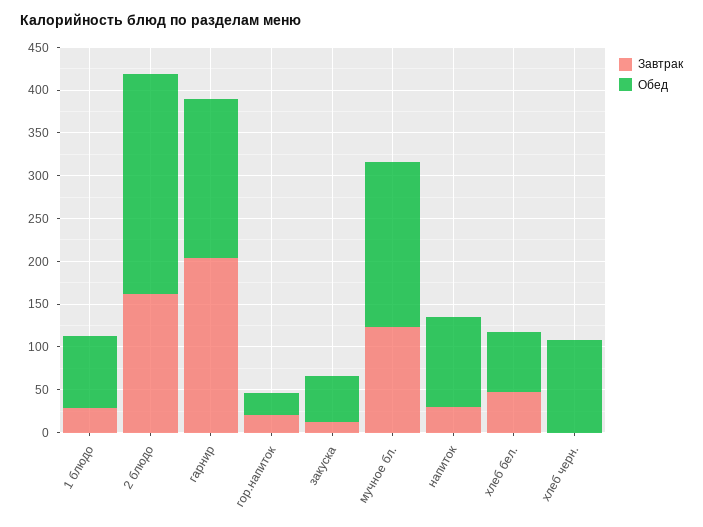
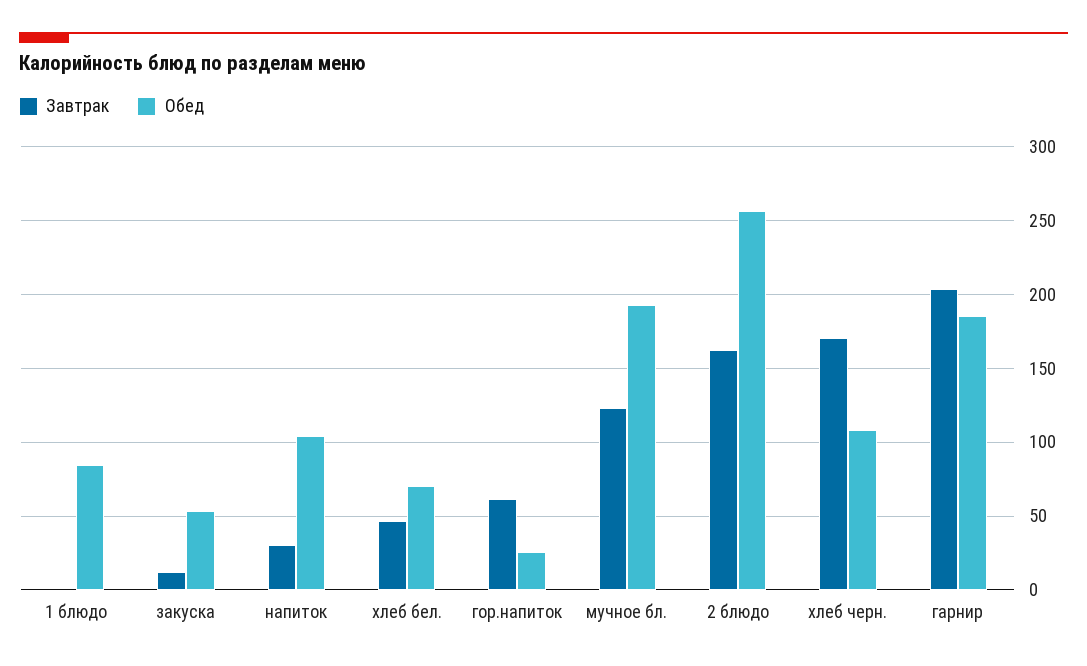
  {
    "Завтрак": {
-     "1 блюдо": 30,
+     "1 блюдо": 0,
      "2 блюдо": 160,
      "гарнир": 205,
-     "гор.напиток": 20,
+     "гор.напиток": 60,
      "закуска": 10,
      "мучное бл.": 125,
      "напиток": 30,
      "хлеб бел.": 45,
-     "хлеб черн.": 0
+     "хлеб черн.": 170
    },
    "Обед": {
      "1 блюдо": 85,
      "2 блюдо": 255,
      "гарнир": 185,
      "гор.напиток": 25,
      "закуска": 55,
      "мучное бл.": 195,
      "напиток": 105,
      "хлеб бел.": 70,
      "хлеб черн.": 110
    }
  }

